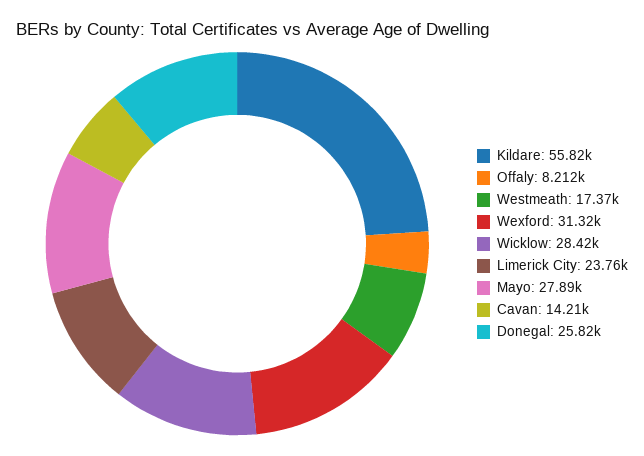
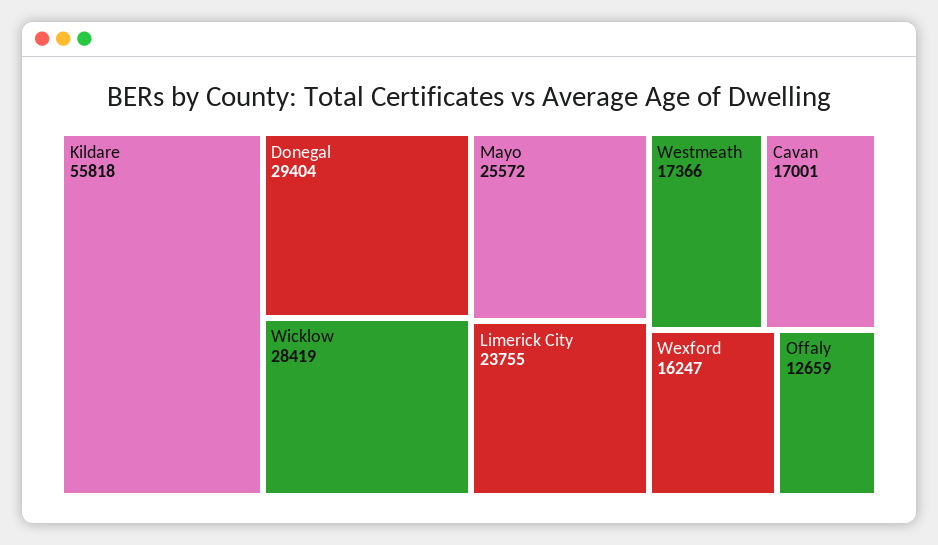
  {
    "Kildare": 55818,
-   "Offaly": 8212,
+   "Offaly": 12659,
    "Westmeath": 17366,
-   "Wexford": 31320,
+   "Wexford": 16247,
    "Wicklow": 28419,
    "Limerick City": 23755,
-   "Mayo": 27890,
+   "Mayo": 25572,
-   "Cavan": 14210,
+   "Cavan": 17001,
-   "Donegal": 25820
+   "Donegal": 29404
  }

